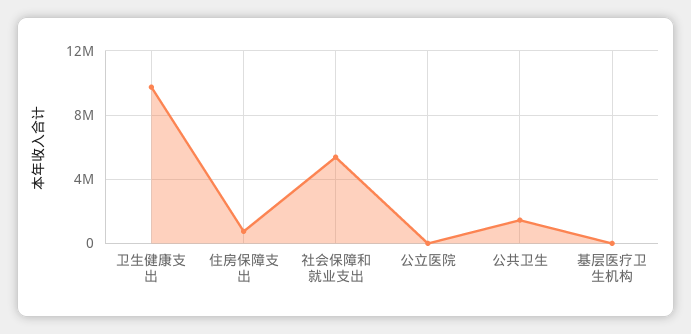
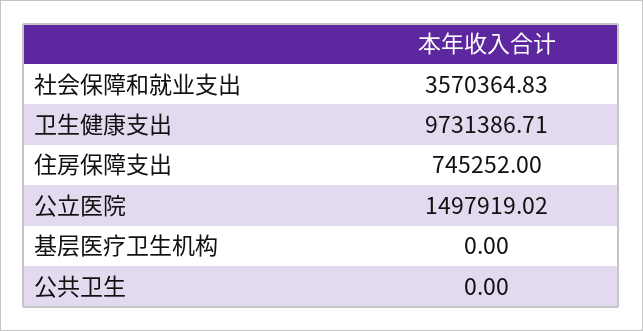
  {
    "卫生健康支出": 9731386.71,
    "住房保障支出": 745252,
-   "社会保障和就业支出": 5500000,
+   "社会保障和就业支出": 3570364.83,
-   "公立医院": 0,
+   "公立医院": 1497919.02,
-   "公共卫生": 1500000,
+   "公共卫生": 0,
    "基层医疗卫生机构": 0
  }

